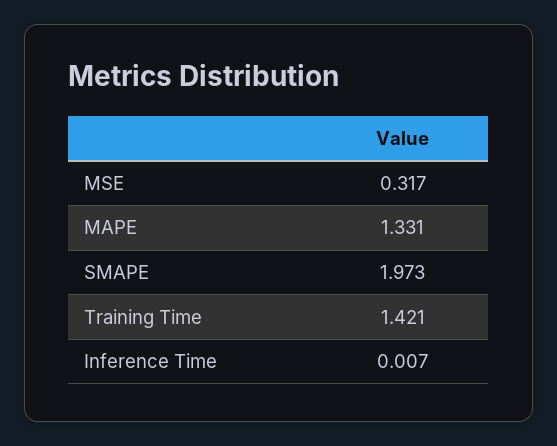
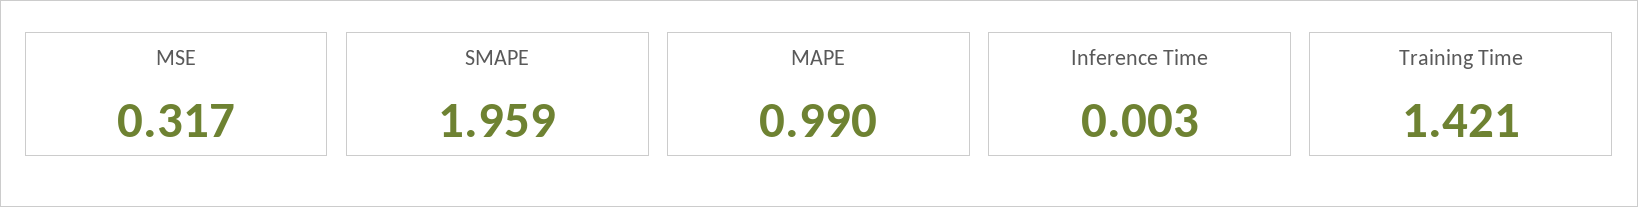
  {
    "MSE": 0.317,
-   "MAPE": 1.331,
+   "MAPE": 0.99,
-   "SMAPE": 1.973,
+   "SMAPE": 1.959,
    "Training Time": 1.421,
-   "Inference Time": 0.007
+   "Inference Time": 0.003
  }

